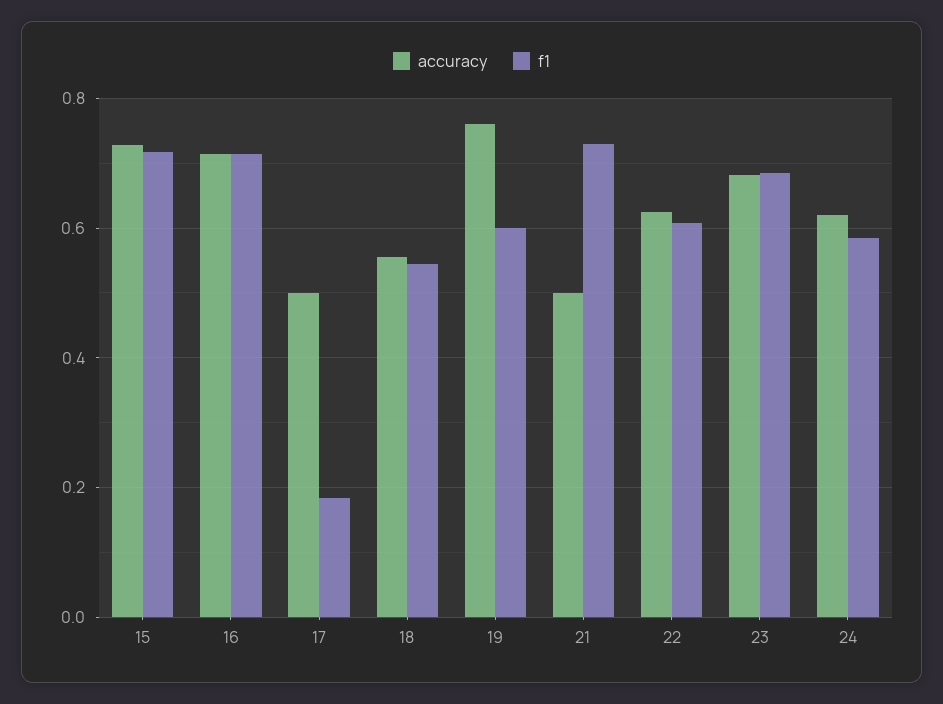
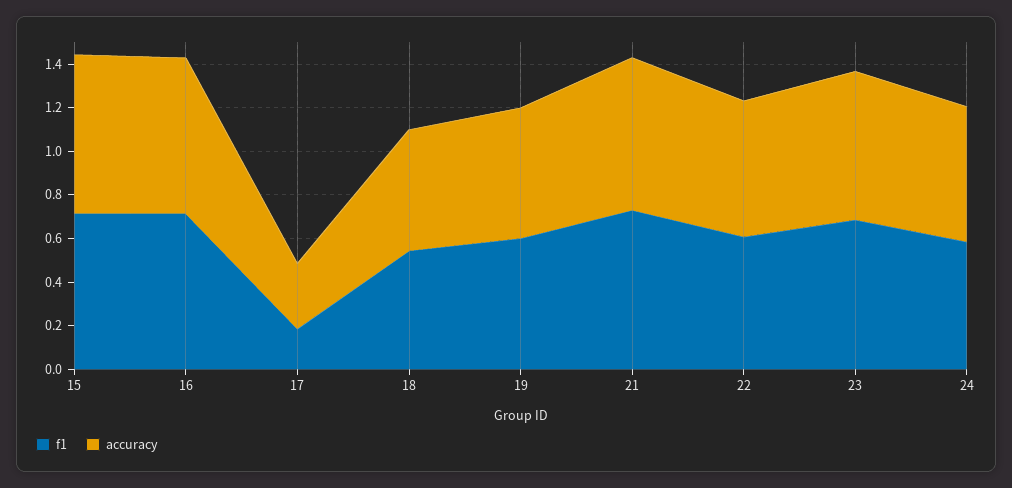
  {
    "accuracy": {
      "15": 0.72,
      "16": 0.72,
-     "17": 0.5,
+     "17": 0.3,
      "18": 0.56,
-     "19": 0.76,
+     "19": 0.6,
-     "21": 0.5,
+     "21": 0.7,
      "22": 0.62,
      "23": 0.68,
      "24": 0.62
    },
    "f1": {
      "15": 0.72,
      "16": 0.72,
      "17": 0.18,
      "18": 0.54,
      "19": 0.6,
      "21": 0.72,
      "22": 0.6,
      "23": 0.68,
      "24": 0.58
    }
  }

